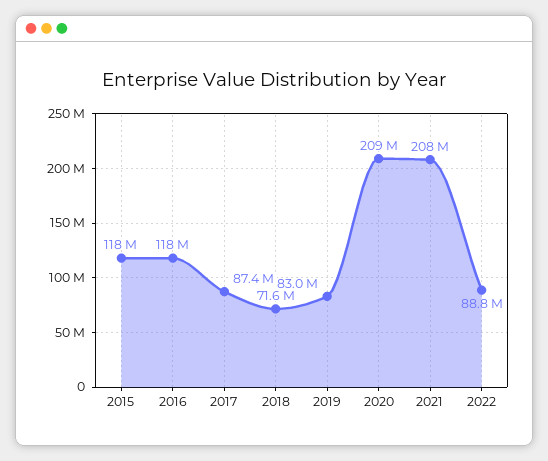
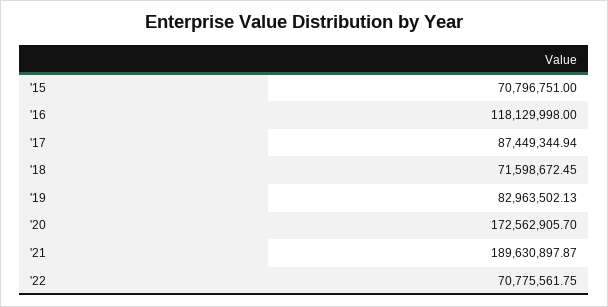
  {
-   "2015": 118000000,
+   "2015": 70796751,
    "2016": 118129998,
    "2017": 87449344.94,
    "2018": 71598672.45,
    "2019": 82963502.13,
-   "2020": 209000000,
+   "2020": 172562905.7,
-   "2021": 208000000,
+   "2021": 189630897.87,
-   "2022": 88800000
+   "2022": 70775561.75
  }

